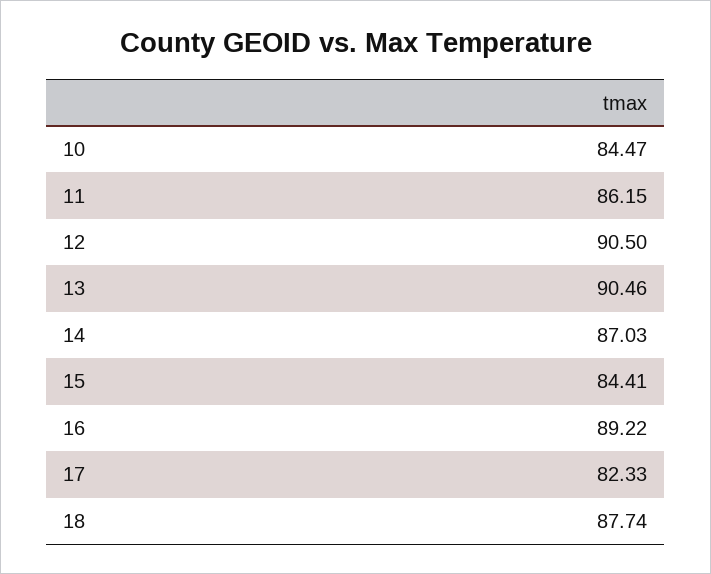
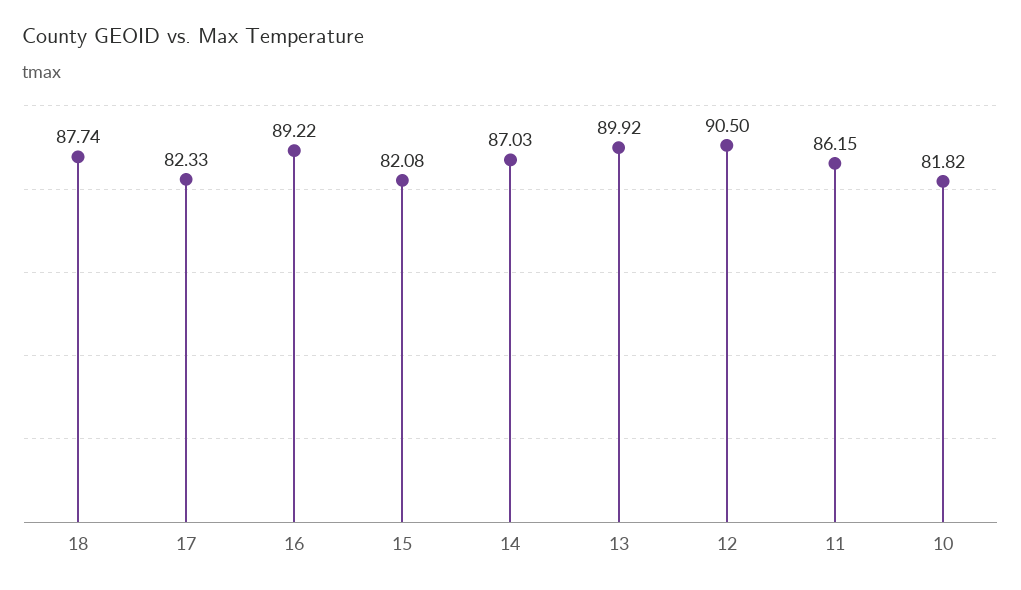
  {
-   "10": 84.47,
+   "10": 81.82,
    "11": 86.15,
    "12": 90.5,
-   "13": 90.46,
+   "13": 89.92,
    "14": 87.03,
-   "15": 84.41,
+   "15": 82.08,
    "16": 89.22,
    "17": 82.33,
    "18": 87.74
  }

